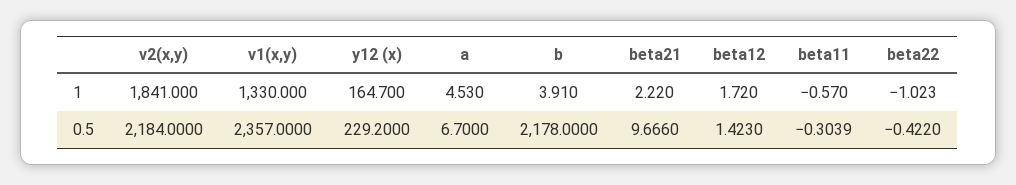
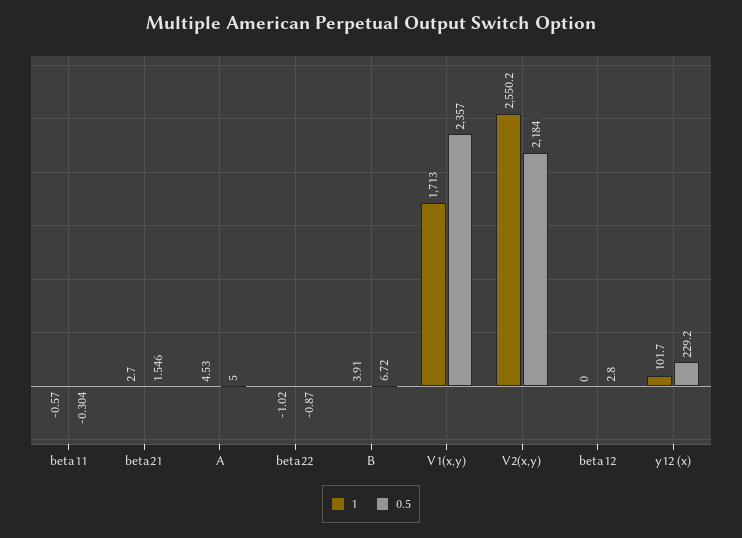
  {
    "1": {
-     "v2(x,y)": 1841,
+     "v2(x,y)": 2550.2,
-     "v1(x,y)": 1330,
+     "v1(x,y)": 1713,
-     "y12 (x)": 164.7,
+     "y12 (x)": 101.7,
      "a": 4.53,
      "b": 3.91,
-     "beta21": 2.22,
+     "beta21": 2.7,
-     "beta12": 1.72,
+     "beta12": 0,
      "beta11": -0.57,
      "beta22": -1.023
    },
    "0.5": {
      "v2(x,y)": 2184,
      "v1(x,y)": 2357,
      "y12 (x)": 229.2,
-     "a": 6.7,
+     "a": 5,
-     "b": 2178,
+     "b": 6.72,
-     "beta21": 9.666,
+     "beta21": 1.546,
-     "beta12": 1.423,
+     "beta12": 2.8,
      "beta11": -0.3039,
-     "beta22": -0.422
+     "beta22": -0.87
    }
  }

